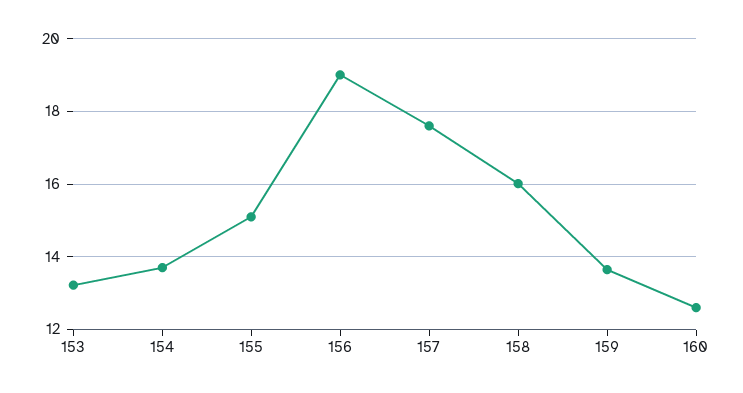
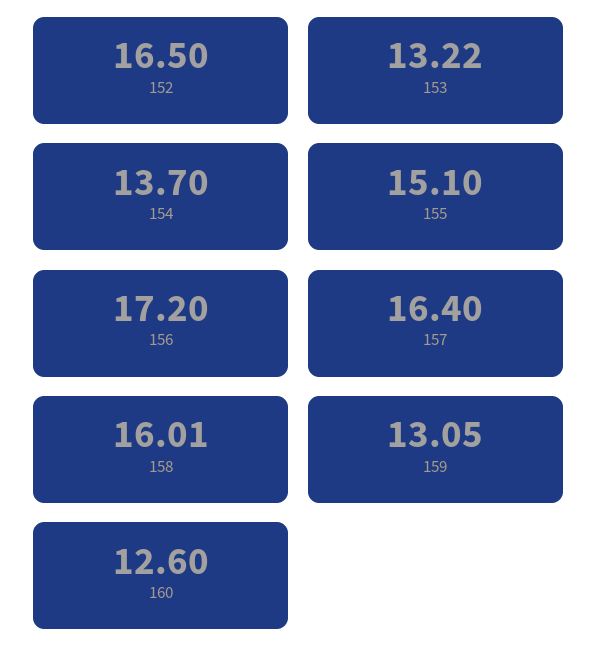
  {
    "153": 13.22,
    "154": 13.7,
    "155": 15.1,
-   "156": 19,
+   "156": 17.2,
-   "157": 17.6,
+   "157": 16.4,
    "158": 16.01,
-   "159": 13.6,
+   "159": 13.05,
-   "160": 12.6
+   "160": 12.6,
+   "152": 16.5
  }

